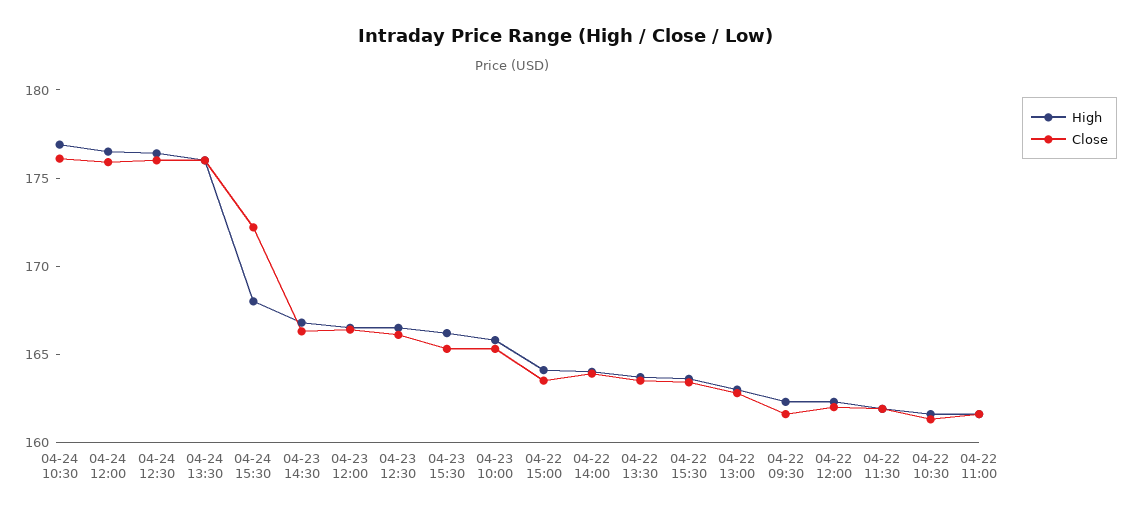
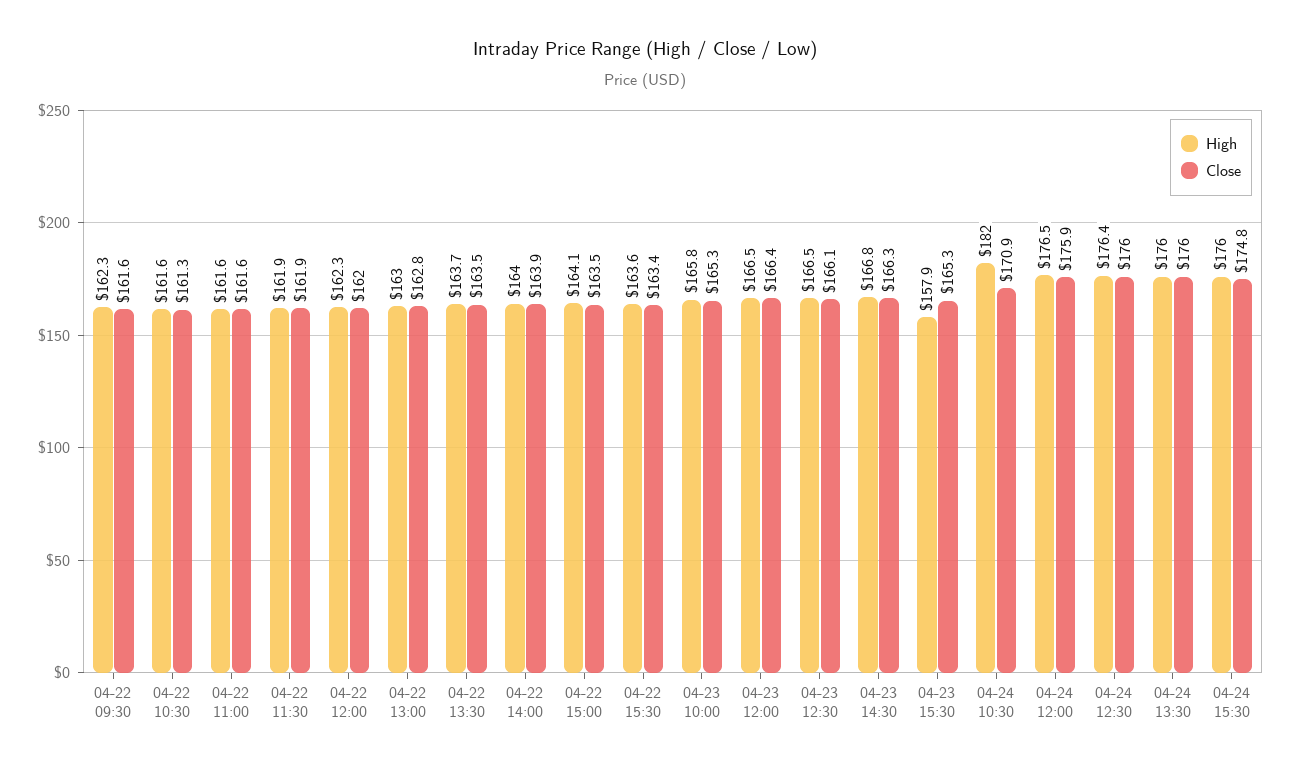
  {
    "High": {
-     "04-24 10:30": 177,
+     "04-24 10:30": 182,
      "04-24 12:00": 176.5,
      "04-24 12:30": 176.4,
      "04-24 13:30": 176,
-     "04-24 15:30": 168,
+     "04-24 15:30": 176,
      "04-23 14:30": 166.8,
      "04-23 12:00": 166.5,
      "04-23 12:30": 166.5,
-     "04-23 15:30": 166,
+     "04-23 15:30": 157.9,
      "04-23 10:00": 165.8,
      "04-22 15:00": 164.1,
      "04-22 14:00": 164,
      "04-22 13:30": 163.7,
      "04-22 15:30": 163.6,
      "04-22 13:00": 163,
      "04-22 09:30": 162.3,
      "04-22 12:00": 162.3,
      "04-22 11:30": 161.9,
      "04-22 10:30": 161.6,
      "04-22 11:00": 161.6
    },
    "Close": {
-     "04-24 10:30": 176,
+     "04-24 10:30": 170.9,
      "04-24 12:00": 175.9,
      "04-24 12:30": 176,
      "04-24 13:30": 176,
-     "04-24 15:30": 172,
+     "04-24 15:30": 174.8,
      "04-23 14:30": 166.3,
      "04-23 12:00": 166.4,
      "04-23 12:30": 166.1,
      "04-23 15:30": 165.3,
      "04-23 10:00": 165.3,
      "04-22 15:00": 163.5,
      "04-22 14:00": 163.9,
      "04-22 13:30": 163.5,
      "04-22 15:30": 163.4,
      "04-22 13:00": 162.8,
      "04-22 09:30": 161.6,
      "04-22 12:00": 162,
      "04-22 11:30": 161.9,
      "04-22 10:30": 161.3,
      "04-22 11:00": 161.6
    }
  }

